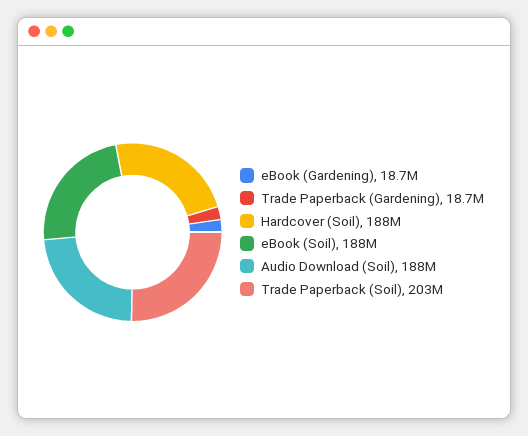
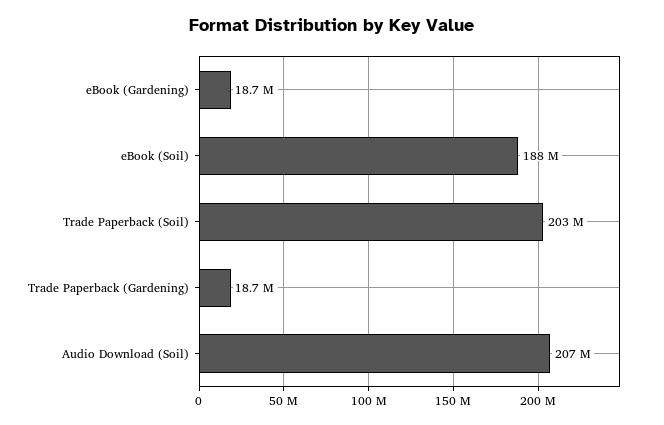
  {
    "eBook (Gardening)": 18700000,
    "Trade Paperback (Gardening)": 18700000,
-   "Hardcover (Soil)": 188000000,
    "eBook (Soil)": 188000000,
-   "Audio Download (Soil)": 188000000,
+   "Audio Download (Soil)": 207000000,
    "Trade Paperback (Soil)": 203000000
  }

